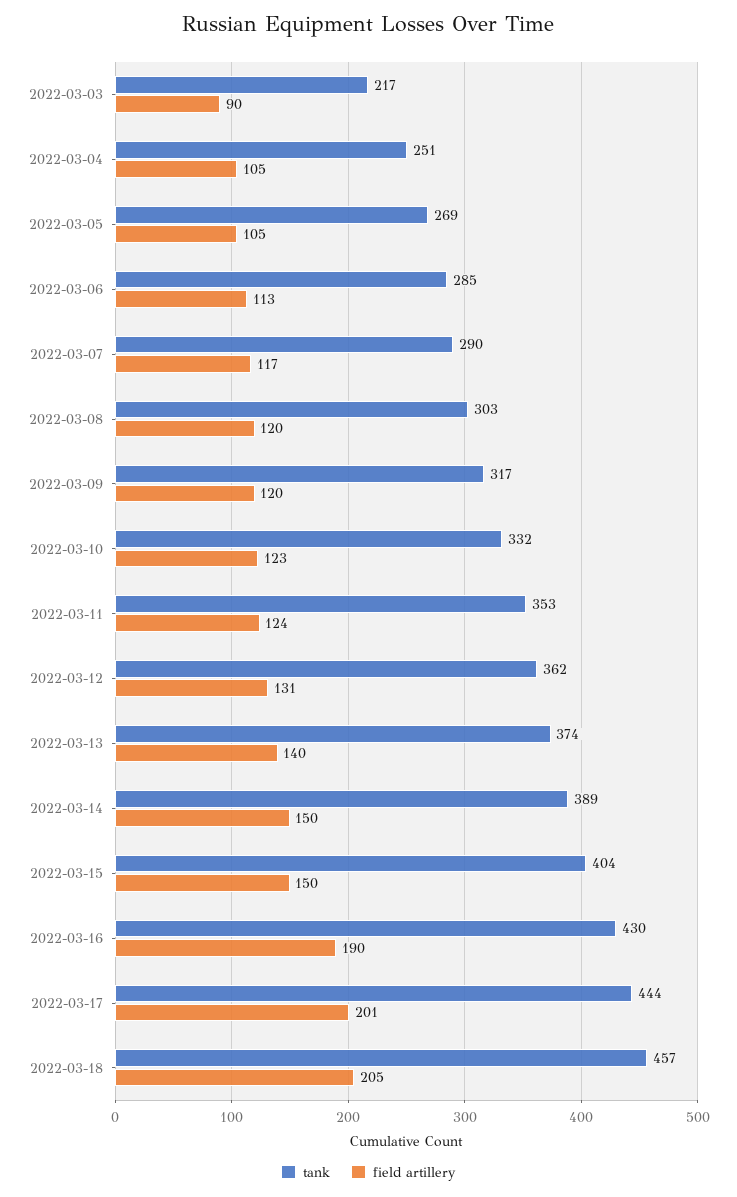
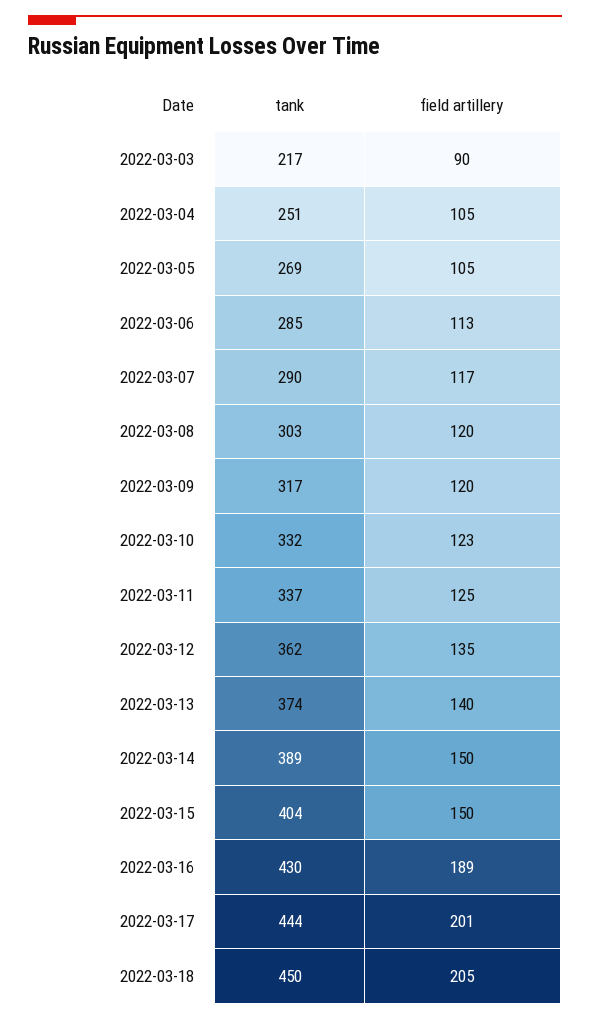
  {
    "tank": {
      "2022-03-03": 217,
      "2022-03-04": 251,
      "2022-03-05": 269,
      "2022-03-06": 285,
      "2022-03-07": 290,
      "2022-03-08": 303,
      "2022-03-09": 317,
      "2022-03-10": 332,
-     "2022-03-11": 353,
+     "2022-03-11": 337,
      "2022-03-12": 362,
      "2022-03-13": 374,
      "2022-03-14": 389,
      "2022-03-15": 404,
      "2022-03-16": 430,
      "2022-03-17": 444,
-     "2022-03-18": 457
+     "2022-03-18": 450
    },
    "field artillery": {
      "2022-03-03": 90,
      "2022-03-04": 105,
      "2022-03-05": 105,
      "2022-03-06": 113,
      "2022-03-07": 117,
      "2022-03-08": 120,
      "2022-03-09": 120,
      "2022-03-10": 123,
-     "2022-03-11": 124,
+     "2022-03-11": 125,
-     "2022-03-12": 131,
+     "2022-03-12": 135,
      "2022-03-13": 140,
      "2022-03-14": 150,
      "2022-03-15": 150,
-     "2022-03-16": 190,
+     "2022-03-16": 189,
      "2022-03-17": 201,
      "2022-03-18": 205
    }
  }

